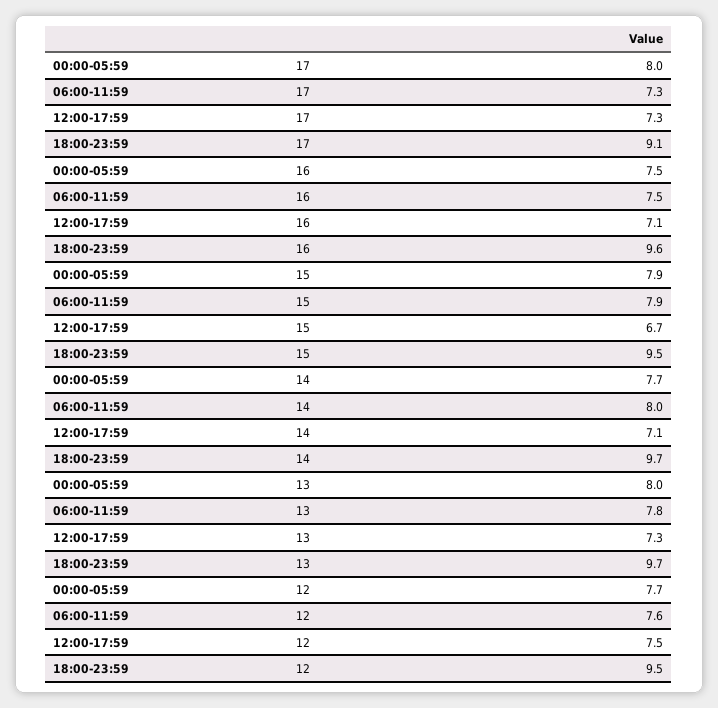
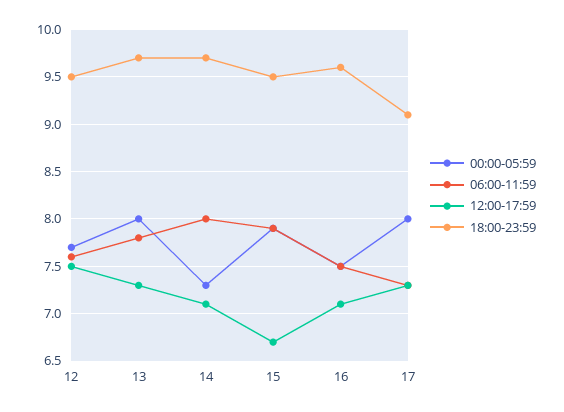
  {
    "00:00-05:59": {
      "17": 8,
      "16": 7.5,
      "15": 7.9,
-     "14": 7.7,
+     "14": 7.3,
      "13": 8,
      "12": 7.7
    },
    "06:00-11:59": {
      "17": 7.3,
      "16": 7.5,
      "15": 7.9,
      "14": 8,
      "13": 7.8,
      "12": 7.6
    },
    "12:00-17:59": {
      "17": 7.3,
      "16": 7.1,
      "15": 6.7,
      "14": 7.1,
      "13": 7.3,
      "12": 7.5
    },
    "18:00-23:59": {
      "17": 9.1,
      "16": 9.6,
      "15": 9.5,
      "14": 9.7,
      "13": 9.7,
      "12": 9.5
    }
  }

